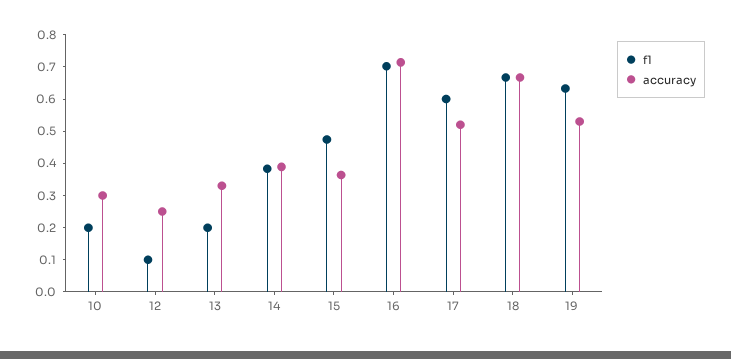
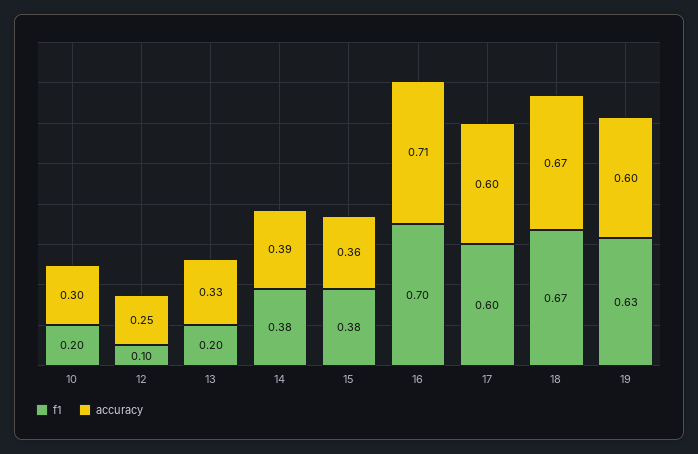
  {
    "f1": {
      "10": 0.2,
      "12": 0.1,
      "13": 0.2,
      "14": 0.38,
-     "15": 0.475,
+     "15": 0.38,
      "16": 0.7,
      "17": 0.6,
      "18": 0.67,
      "19": 0.63
    },
    "accuracy": {
      "10": 0.3,
      "12": 0.25,
      "13": 0.33,
      "14": 0.39,
      "15": 0.36,
      "16": 0.71,
-     "17": 0.525,
+     "17": 0.6,
      "18": 0.67,
-     "19": 0.525
+     "19": 0.6
    }
  }

